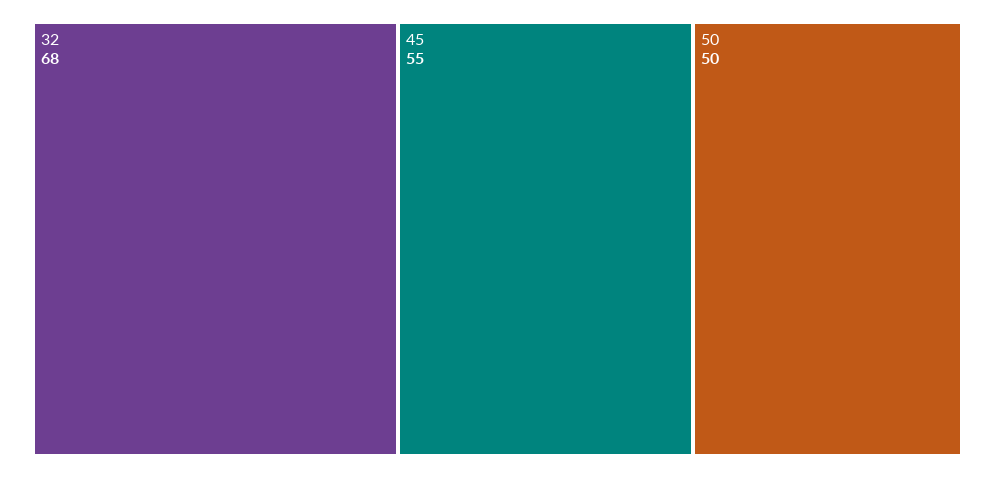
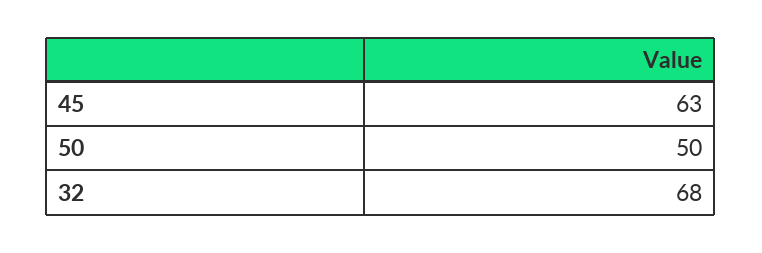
  {
    "32": 68,
-   "45": 55,
+   "45": 63,
    "50": 50
  }

